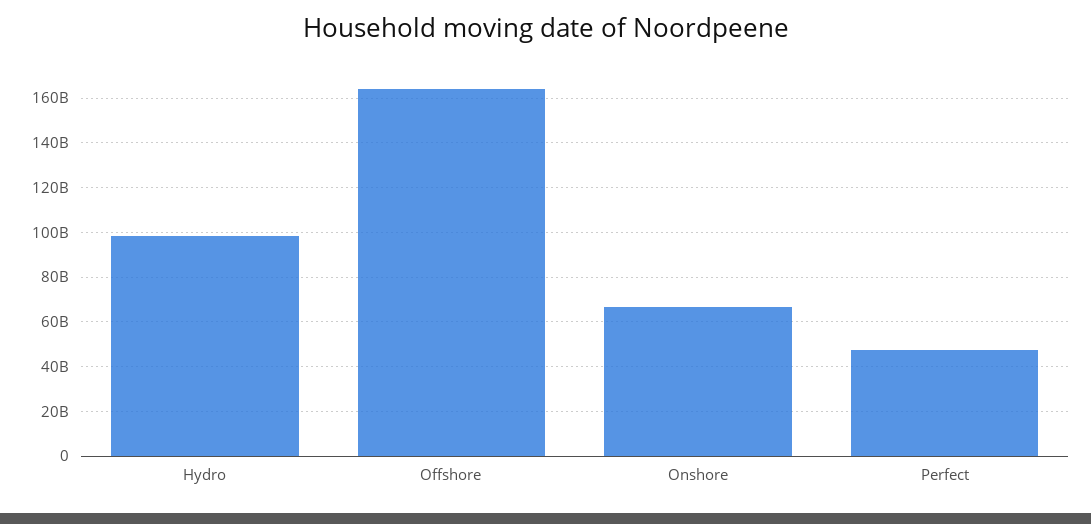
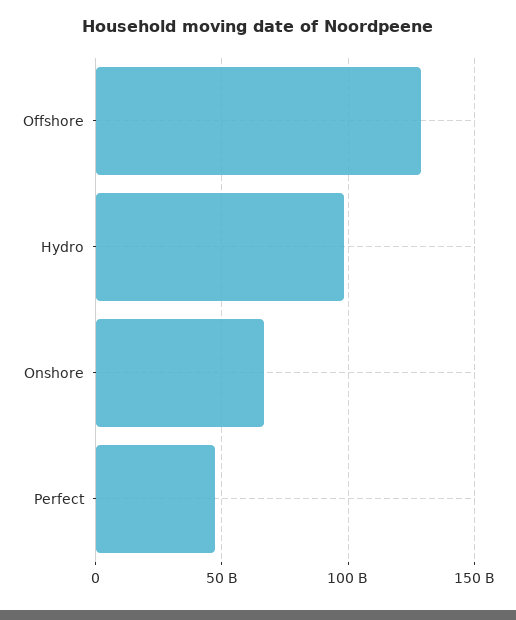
  {
    "Hydro": 100000000000,
-   "Offshore": 165000000000,
+   "Offshore": 130000000000,
    "Onshore": 65000000000,
    "Perfect": 45000000000
  }

